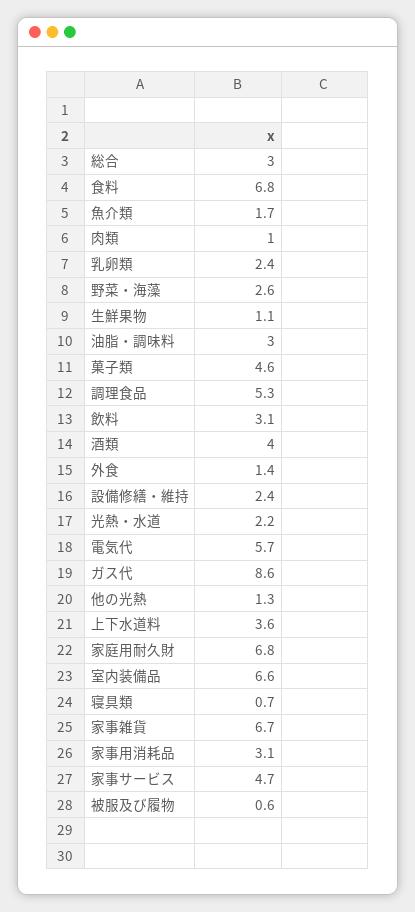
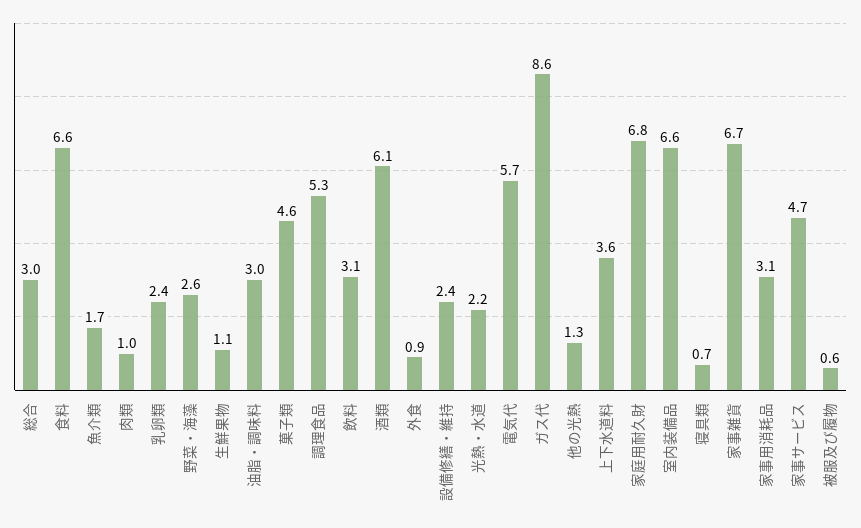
  {
    "総合": 3,
-   "食料": 6.8,
+   "食料": 6.6,
    "魚介類": 1.7,
    "肉類": 1,
    "乳卵類": 2.4,
    "野菜・海藻": 2.6,
    "生鮮果物": 1.1,
    "油脂・調味料": 3,
    "菓子類": 4.6,
    "調理食品": 5.3,
    "飲料": 3.1,
-   "酒類": 4,
+   "酒類": 6.1,
-   "外食": 1.4,
+   "外食": 0.9,
    "設備修繕・維持": 2.4,
    "光熱・水道": 2.2,
    "電気代": 5.7,
    "ガス代": 8.6,
    "他の光熱": 1.3,
    "上下水道料": 3.6,
    "家庭用耐久財": 6.8,
    "室内装備品": 6.6,
    "寝具類": 0.7,
    "家事雑貨": 6.7,
    "家事用消耗品": 3.1,
    "家事サービス": 4.7,
    "被服及び履物": 0.6
  }

